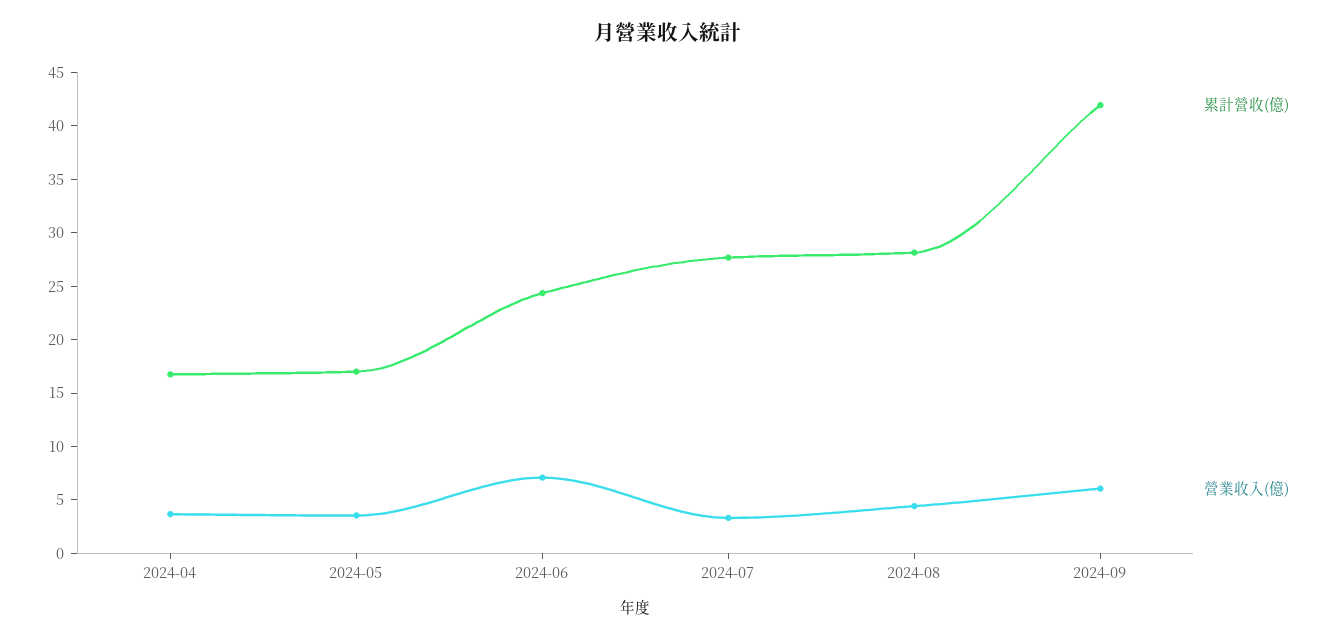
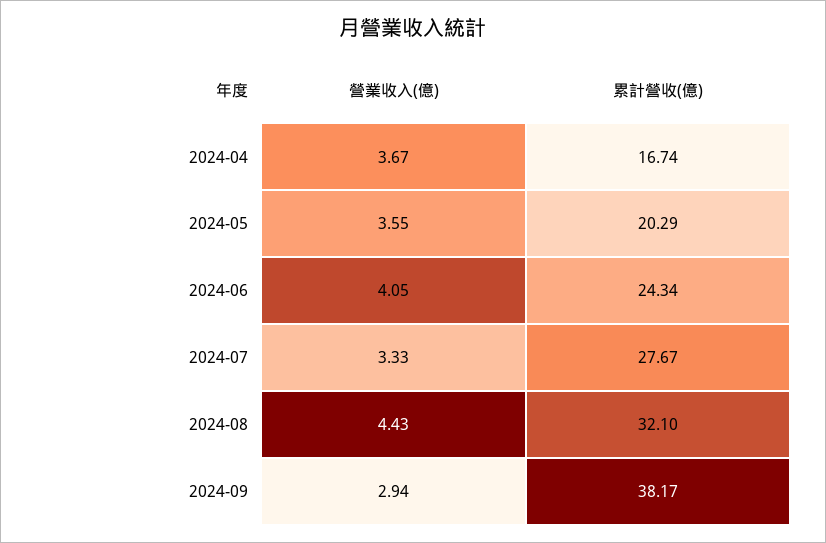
  {
    "累計營收(億)": {
      "2024-04": 16.74,
-     "2024-05": 17,
+     "2024-05": 20.29,
      "2024-06": 24.34,
      "2024-07": 27.67,
-     "2024-08": 28,
+     "2024-08": 32.1,
-     "2024-09": 42
+     "2024-09": 38.17
    },
    "營業收入(億)": {
      "2024-04": 3.67,
      "2024-05": 3.55,
-     "2024-06": 7,
+     "2024-06": 4.05,
      "2024-07": 3.33,
      "2024-08": 4.43,
-     "2024-09": 6
+     "2024-09": 2.94
    }
  }

